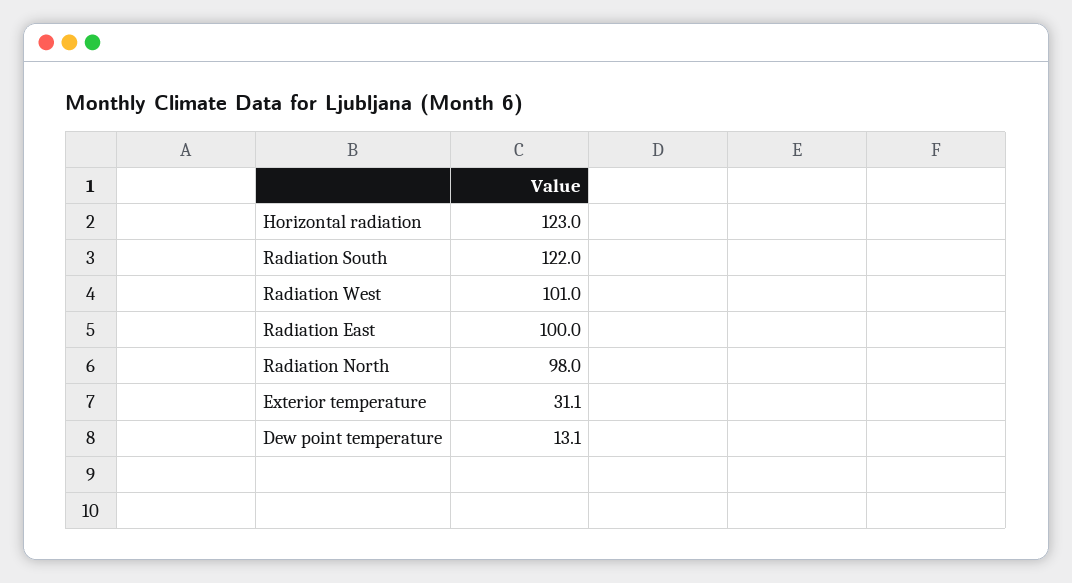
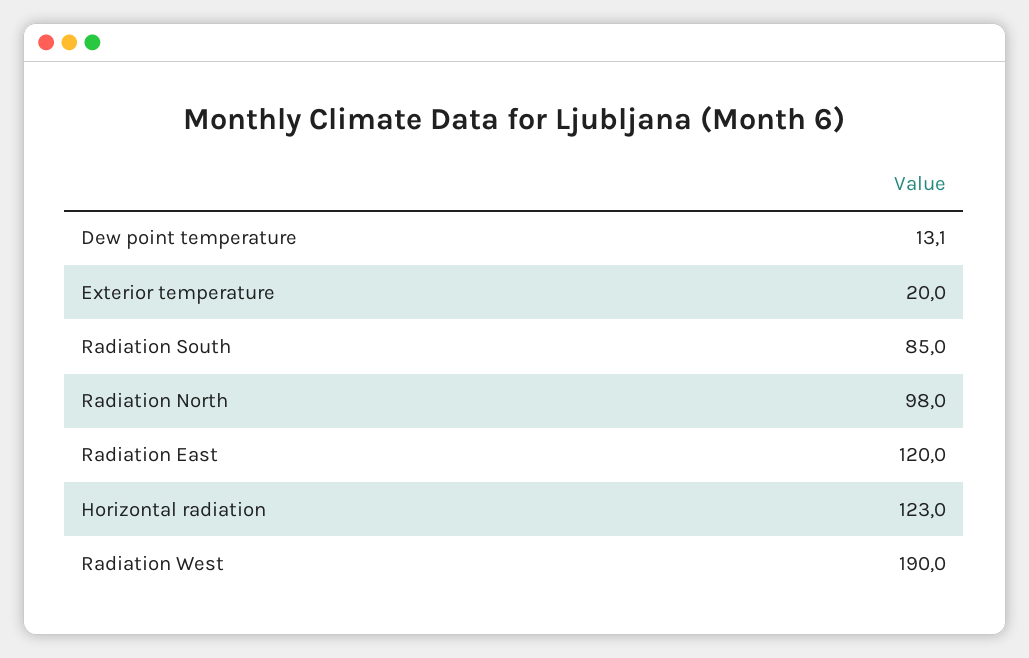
  {
    "Horizontal radiation": 123,
-   "Radiation South": 122,
+   "Radiation South": 85,
-   "Radiation West": 101,
+   "Radiation West": 190,
-   "Radiation East": 100,
+   "Radiation East": 120,
    "Radiation North": 98,
-   "Exterior temperature": 31.1,
+   "Exterior temperature": 20,
    "Dew point temperature": 13.1
  }

